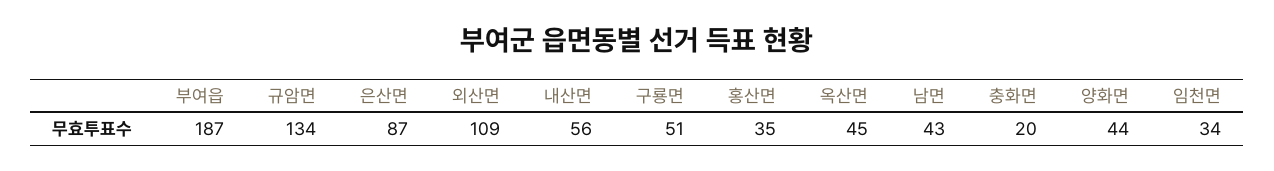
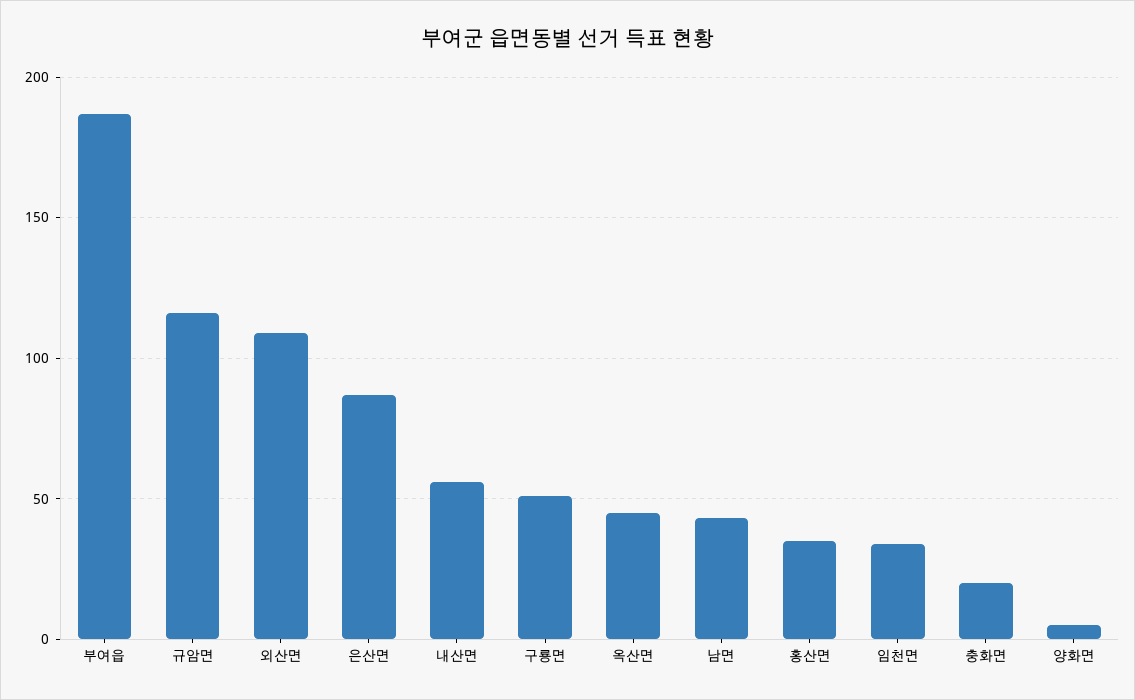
  {
    "부여읍": 187,
-   "규암면": 134,
+   "규암면": 115,
    "은산면": 87,
    "외산면": 109,
    "내산면": 56,
    "구룡면": 51,
    "홍산면": 35,
    "옥산면": 45,
    "남면": 43,
    "충화면": 20,
-   "양화면": 44,
+   "양화면": 5,
    "임천면": 34
  }

